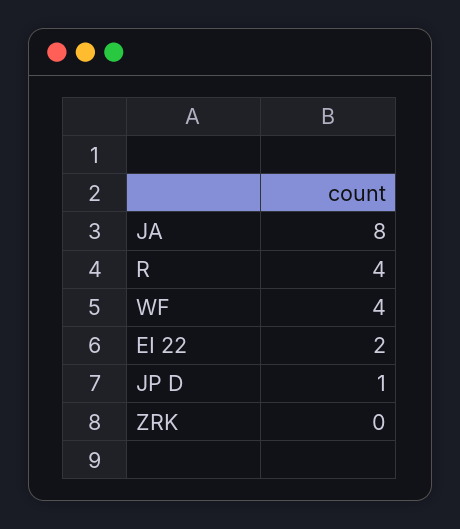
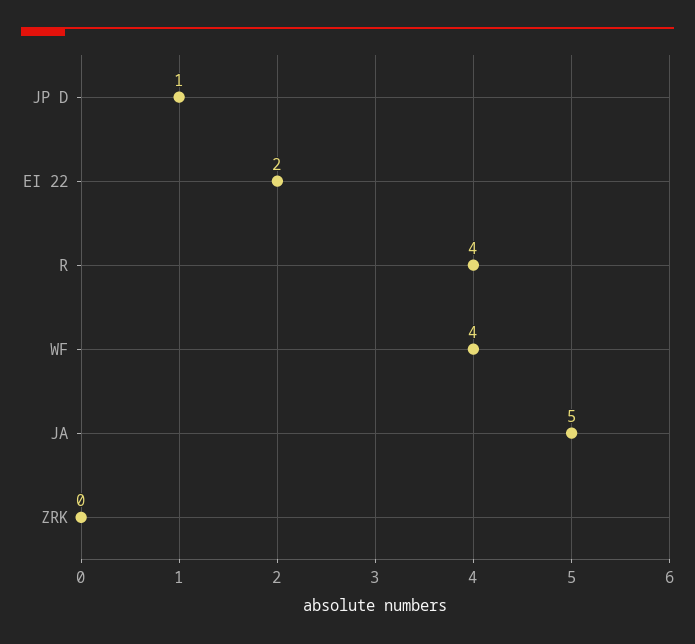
  {
-   "JA": 8,
+   "JA": 5,
    "R": 4,
    "WF": 4,
    "EI 22": 2,
    "JP D": 1,
    "ZRK": 0
  }

